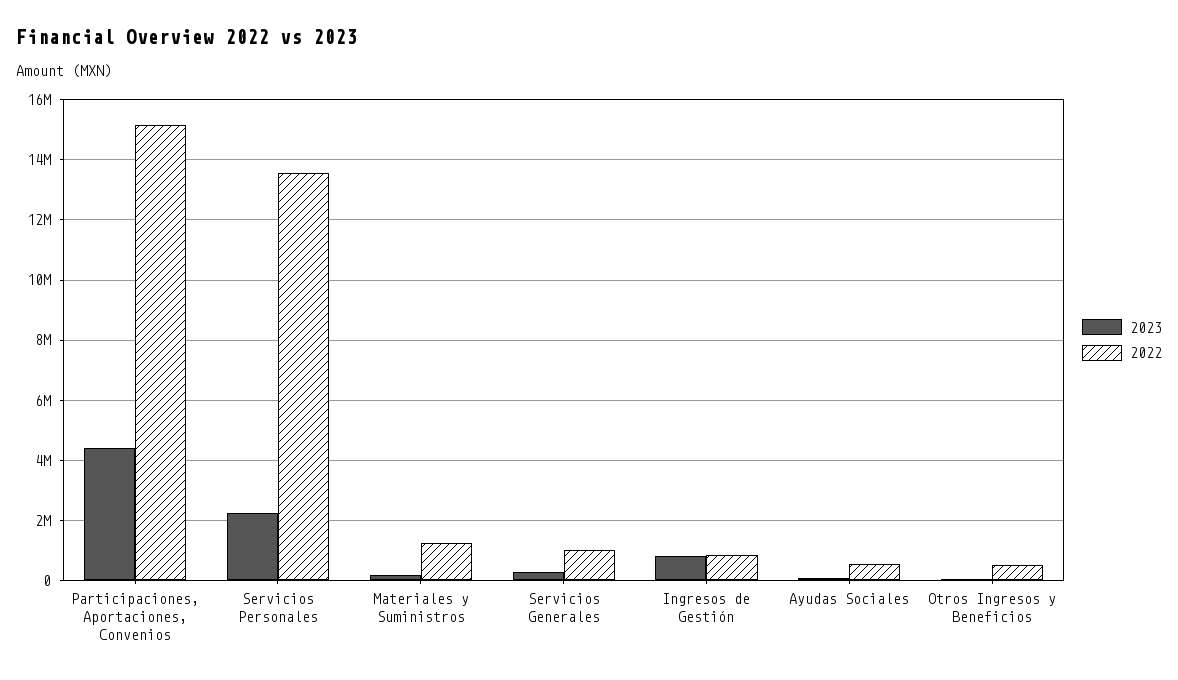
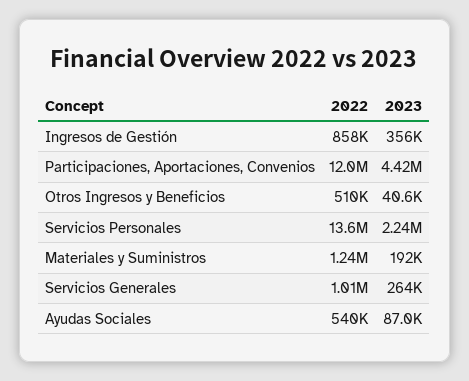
  {
    "2023": {
      "Participaciones, Aportaciones, Convenios": 4420000,
      "Servicios Personales": 2240000,
      "Materiales y Suministros": 192000,
      "Servicios Generales": 264000,
-     "Ingresos de Gestión": 800000,
+     "Ingresos de Gestión": 356000,
      "Ayudas Sociales": 87000,
      "Otros Ingresos y Beneficios": 40600
    },
    "2022": {
-     "Participaciones, Aportaciones, Convenios": 15200000,
+     "Participaciones, Aportaciones, Convenios": 12000000,
      "Servicios Personales": 13600000,
      "Materiales y Suministros": 1240000,
      "Servicios Generales": 1010000,
      "Ingresos de Gestión": 858000,
      "Ayudas Sociales": 540000,
      "Otros Ingresos y Beneficios": 510000
    }
  }

